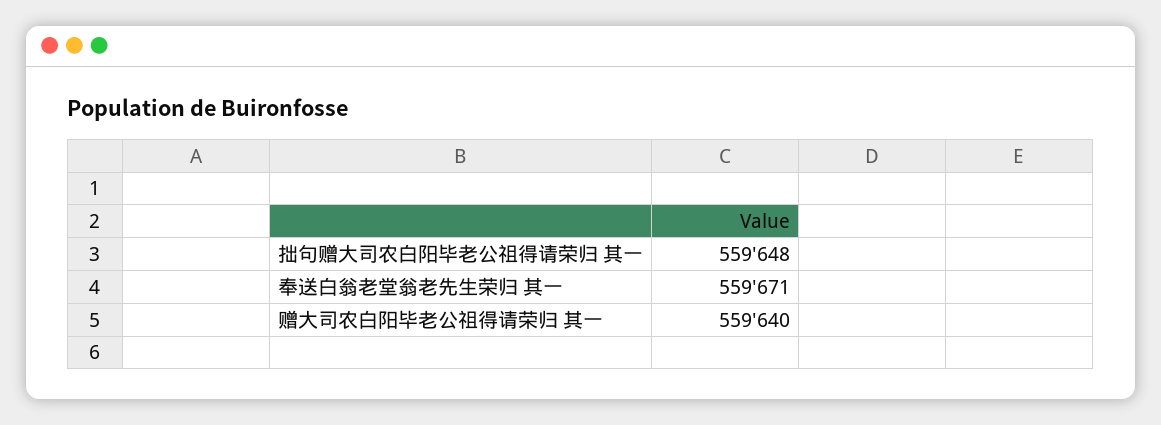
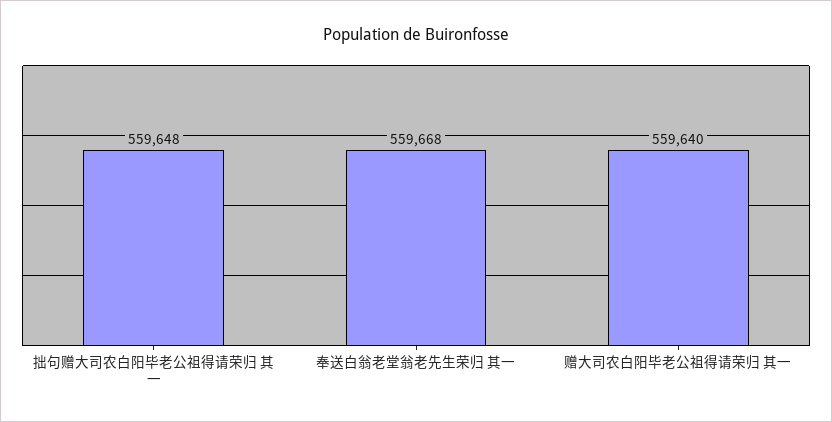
  {
    "拙句赠大司农白阳毕老公祖得请荣归 其一": 559648,
-   "奉送白翁老堂翁老先生荣归 其一": 559671,
+   "奉送白翁老堂翁老先生荣归 其一": 559668,
    "赠大司农白阳毕老公祖得请荣归 其一": 559640
  }

